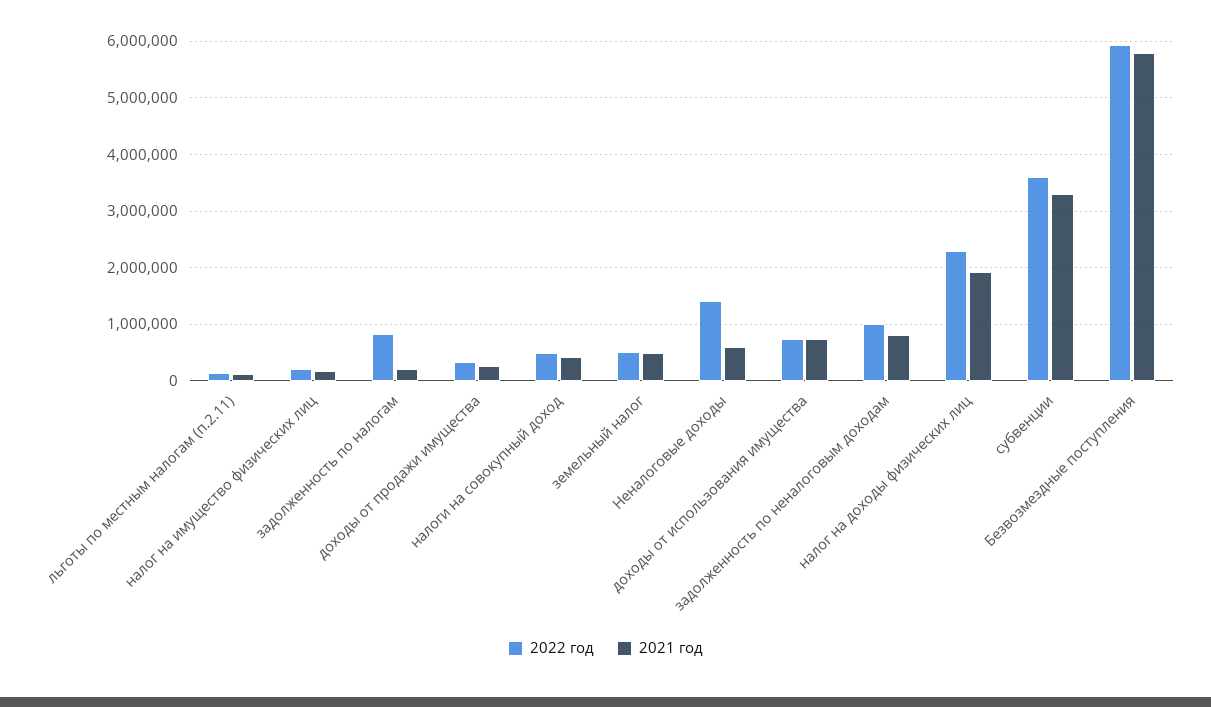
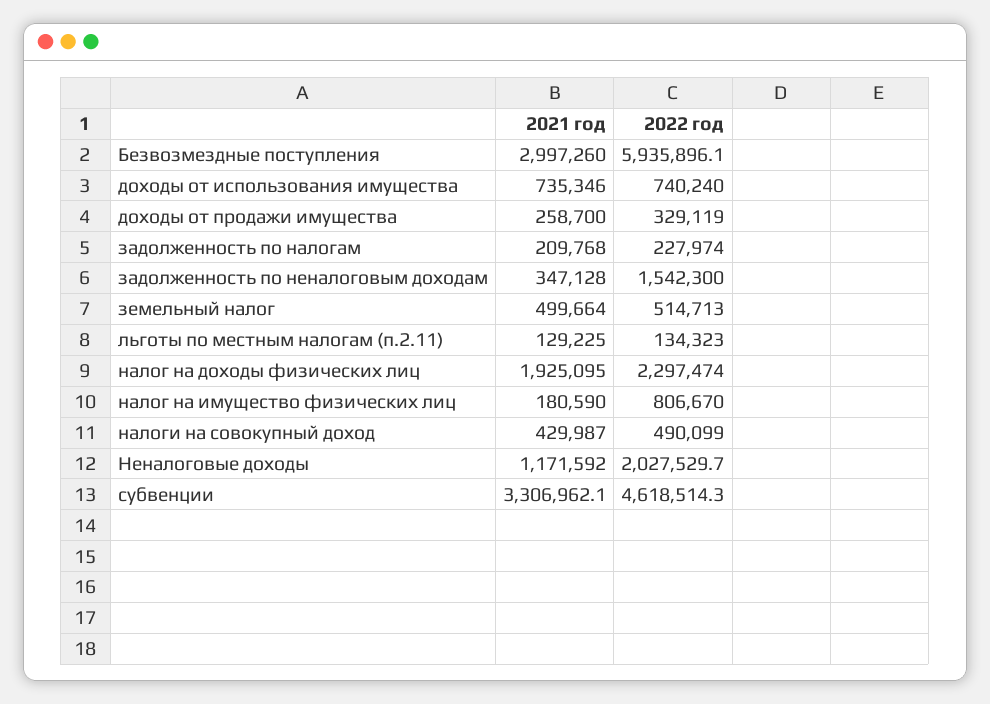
  {
    "2022 год": {
      "льготы по местным налогам (п.2.11)": 134323,
-     "налог на имущество физических лиц": 200000,
+     "налог на имущество физических лиц": 806670,
-     "задолженность по налогам": 800000,
+     "задолженность по налогам": 227974,
      "доходы от продажи имущества": 329119,
      "налоги на совокупный доход": 490099,
      "земельный налог": 514713,
-     "Неналоговые доходы": 1400000,
+     "Неналоговые доходы": 2027529.7,
      "доходы от использования имущества": 740240,
-     "задолженность по неналоговым доходам": 1000000,
+     "задолженность по неналоговым доходам": 1542300,
      "налог на доходы физических лиц": 2297474,
-     "субвенции": 3600000,
+     "субвенции": 4618514.3,
      "Безвозмездные поступления": 5935896.1
    },
    "2021 год": {
      "льготы по местным налогам (п.2.11)": 129225,
      "налог на имущество физических лиц": 180590,
      "задолженность по налогам": 209768,
      "доходы от продажи имущества": 258700,
      "налоги на совокупный доход": 429987,
      "земельный налог": 499664,
-     "Неналоговые доходы": 600000,
+     "Неналоговые доходы": 1171592,
      "доходы от использования имущества": 735346,
-     "задолженность по неналоговым доходам": 800000,
+     "задолженность по неналоговым доходам": 347128,
      "налог на доходы физических лиц": 1925095,
      "субвенции": 3306962.1,
-     "Безвозмездные поступления": 5800000
+     "Безвозмездные поступления": 2997260
    }
  }

